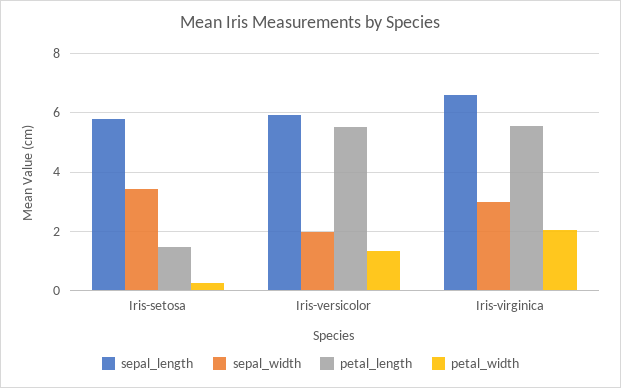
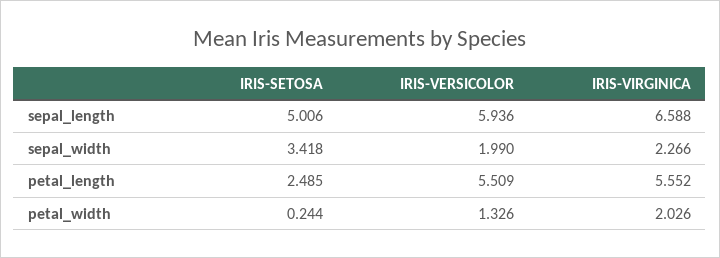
  {
    "sepal_length": {
-     "Iris-setosa": 5.75,
+     "Iris-setosa": 5.006,
      "Iris-versicolor": 5.936,
      "Iris-virginica": 6.588
    },
    "sepal_width": {
      "Iris-setosa": 3.418,
      "Iris-versicolor": 1.99,
-     "Iris-virginica": 3
+     "Iris-virginica": 2.266
    },
    "petal_length": {
-     "Iris-setosa": 1.5,
+     "Iris-setosa": 2.485,
      "Iris-versicolor": 5.509,
      "Iris-virginica": 5.552
    },
    "petal_width": {
      "Iris-setosa": 0.244,
      "Iris-versicolor": 1.326,
      "Iris-virginica": 2.026
    }
  }

